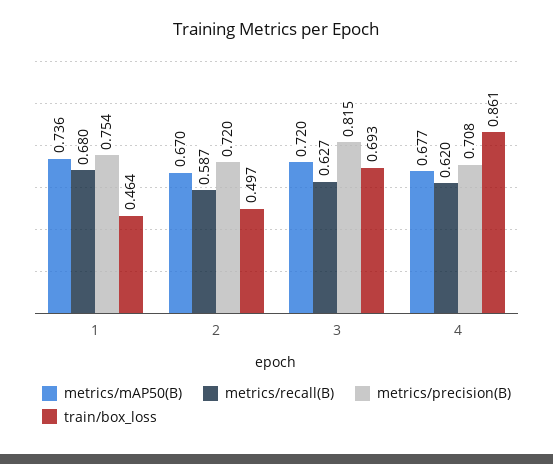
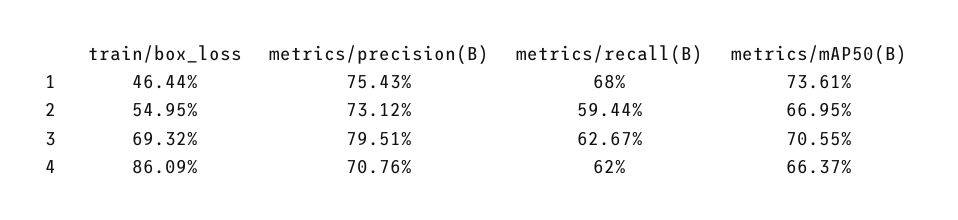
  {
    "metrics/mAP50(B)": {
      "1": 0.7361,
      "2": 0.6695,
-     "3": 0.72,
+     "3": 0.7055,
-     "4": 0.677
+     "4": 0.6637
    },
    "metrics/recall(B)": {
      "1": 0.68,
-     "2": 0.587,
+     "2": 0.5944,
      "3": 0.6267,
      "4": 0.62
    },
    "metrics/precision(B)": {
      "1": 0.7543,
-     "2": 0.72,
+     "2": 0.7312,
-     "3": 0.815,
+     "3": 0.7951,
      "4": 0.7076
    },
    "train/box_loss": {
      "1": 0.4644,
-     "2": 0.497,
+     "2": 0.5495,
      "3": 0.6932,
      "4": 0.8609
    }
  }

